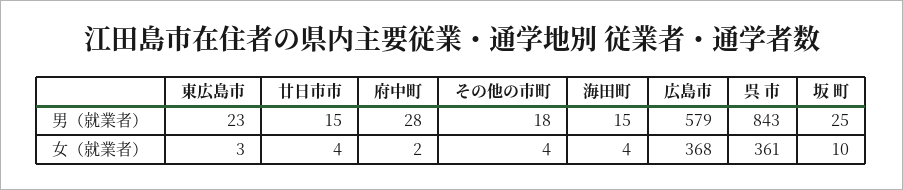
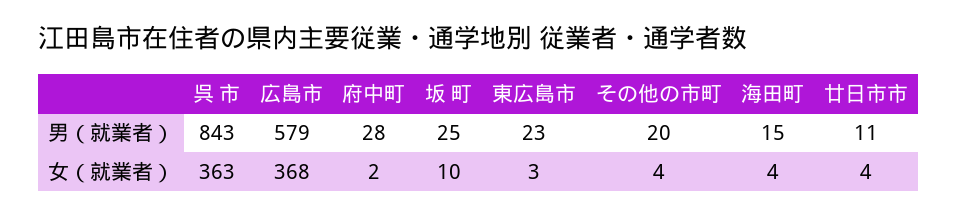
  {
    "東広島市": {
      "男（就業者）": 23,
      "女（就業者）": 3
    },
    "廿日市市": {
-     "男（就業者）": 15,
+     "男（就業者）": 11,
      "女（就業者）": 4
    },
    "府中町": {
      "男（就業者）": 28,
      "女（就業者）": 2
    },
    "その他の市町": {
-     "男（就業者）": 18,
+     "男（就業者）": 20,
      "女（就業者）": 4
    },
    "海田町": {
      "男（就業者）": 15,
      "女（就業者）": 4
    },
    "広島市": {
      "男（就業者）": 579,
      "女（就業者）": 368
    },
    "呉 市": {
      "男（就業者）": 843,
-     "女（就業者）": 361
+     "女（就業者）": 363
    },
    "坂 町": {
      "男（就業者）": 25,
      "女（就業者）": 10
    }
  }

